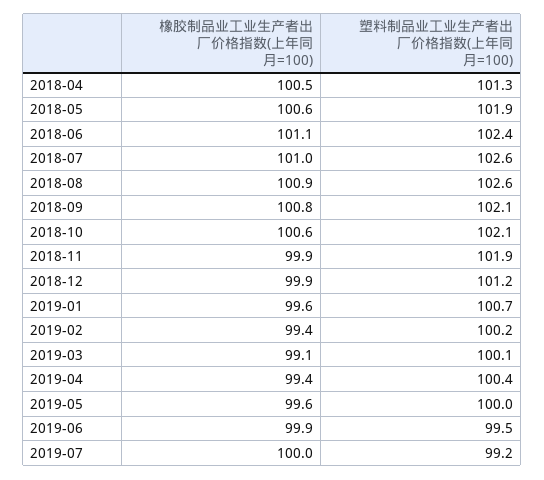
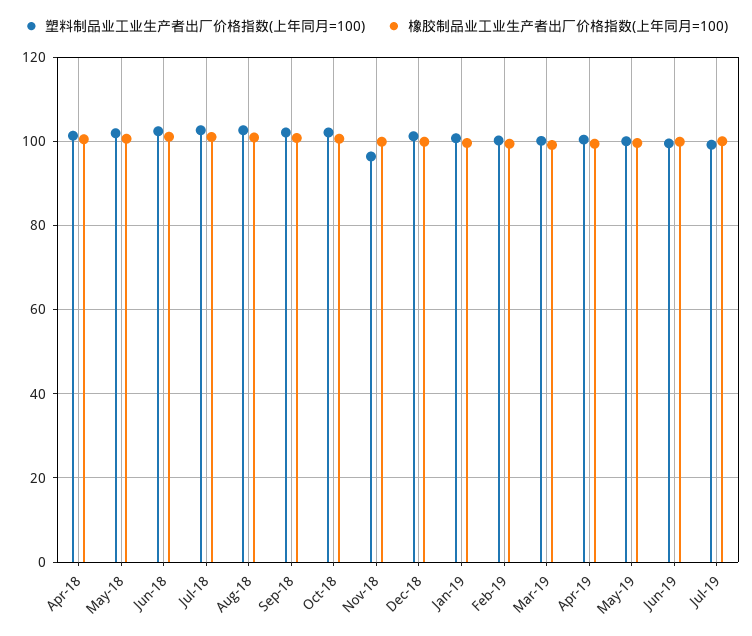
  {
    "橡胶制品业工业生产者出厂价格指数(上年同月=100)": {
      "2018-04": 100.5,
      "2018-05": 100.6,
      "2018-06": 101.1,
      "2018-07": 101,
      "2018-08": 100.9,
      "2018-09": 100.8,
      "2018-10": 100.6,
      "2018-11": 99.9,
      "2018-12": 99.9,
      "2019-01": 99.6,
      "2019-02": 99.4,
      "2019-03": 99.1,
      "2019-04": 99.4,
      "2019-05": 99.6,
      "2019-06": 99.9,
      "2019-07": 100
    },
    "塑料制品业工业生产者出厂价格指数(上年同月=100)": {
      "2018-04": 101.3,
      "2018-05": 101.9,
      "2018-06": 102.4,
      "2018-07": 102.6,
      "2018-08": 102.6,
      "2018-09": 102.1,
      "2018-10": 102.1,
-     "2018-11": 101.9,
+     "2018-11": 96,
      "2018-12": 101.2,
      "2019-01": 100.7,
      "2019-02": 100.2,
      "2019-03": 100.1,
      "2019-04": 100.4,
      "2019-05": 100,
      "2019-06": 99.5,
      "2019-07": 99.2
    }
  }

